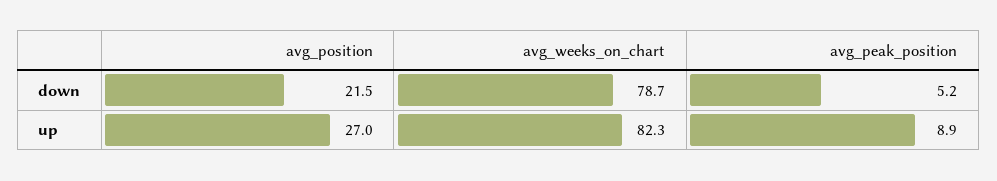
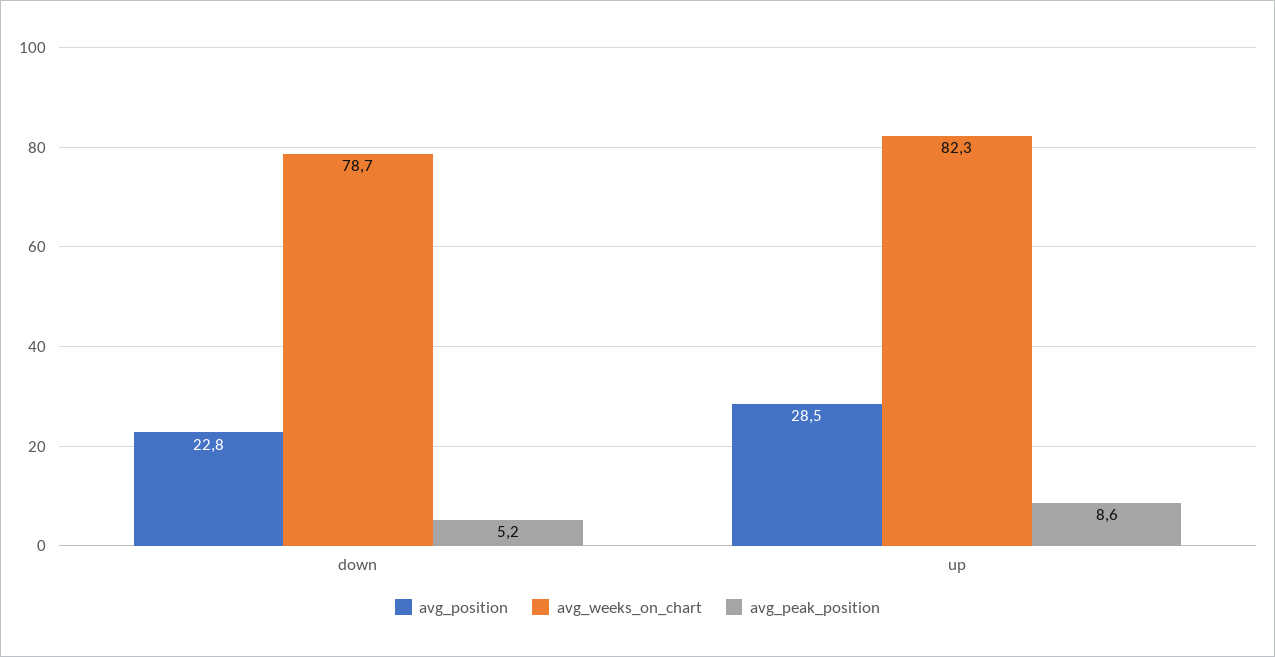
  {
    "avg_position": {
-     "down": 21.5,
+     "down": 22.8,
-     "up": 27
+     "up": 28.5
    },
    "avg_weeks_on_chart": {
      "down": 78.7,
      "up": 82.3
    },
    "avg_peak_position": {
      "down": 5.2,
-     "up": 8.9
+     "up": 8.6
    }
  }

